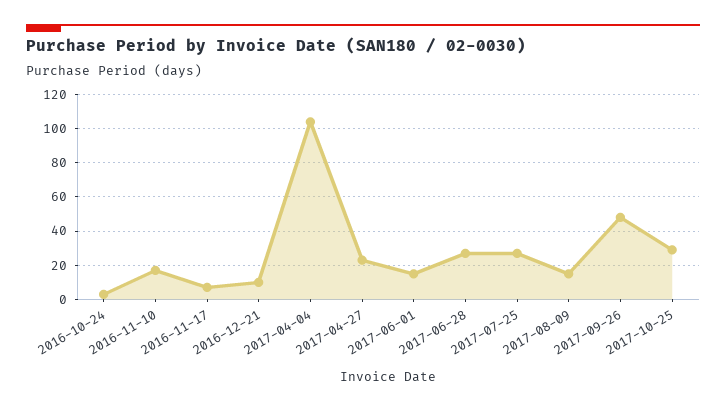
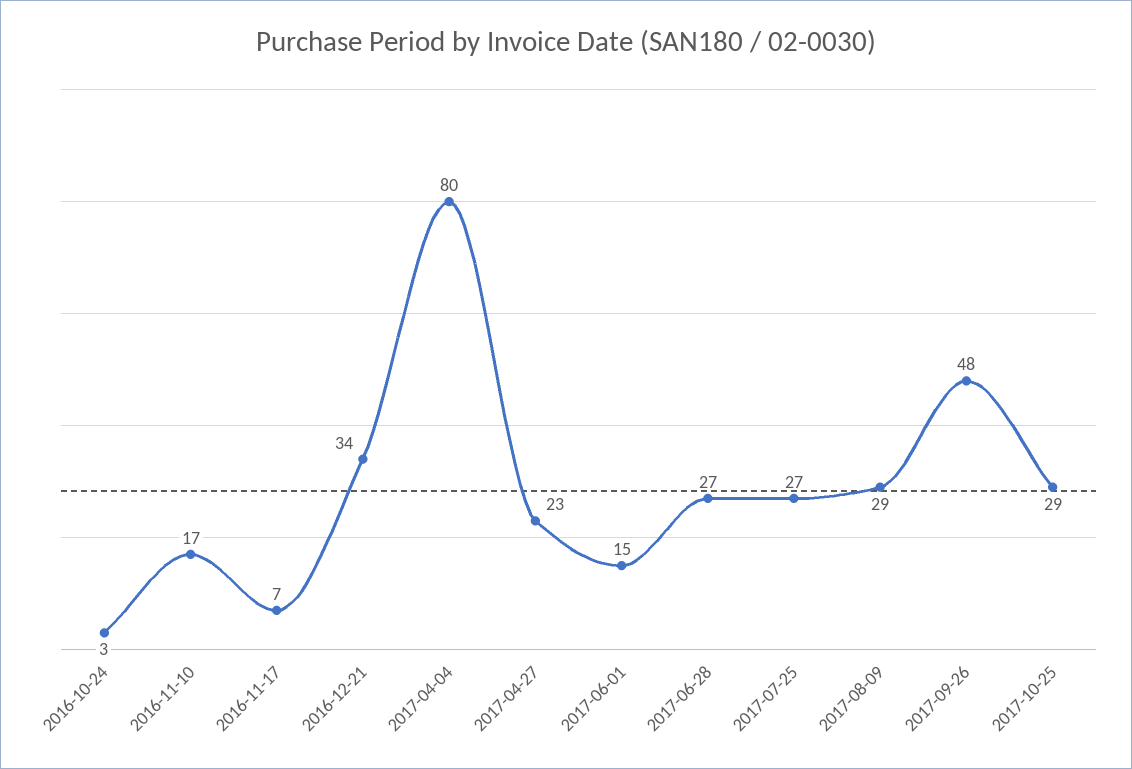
  {
    "2016-10-24": 3,
    "2016-11-10": 17,
    "2016-11-17": 7,
-   "2016-12-21": 10,
+   "2016-12-21": 34,
-   "2017-04-04": 105,
+   "2017-04-04": 80,
    "2017-04-27": 23,
    "2017-06-01": 15,
    "2017-06-28": 27,
    "2017-07-25": 27,
-   "2017-08-09": 15,
+   "2017-08-09": 29,
    "2017-09-26": 48,
    "2017-10-25": 29
  }

